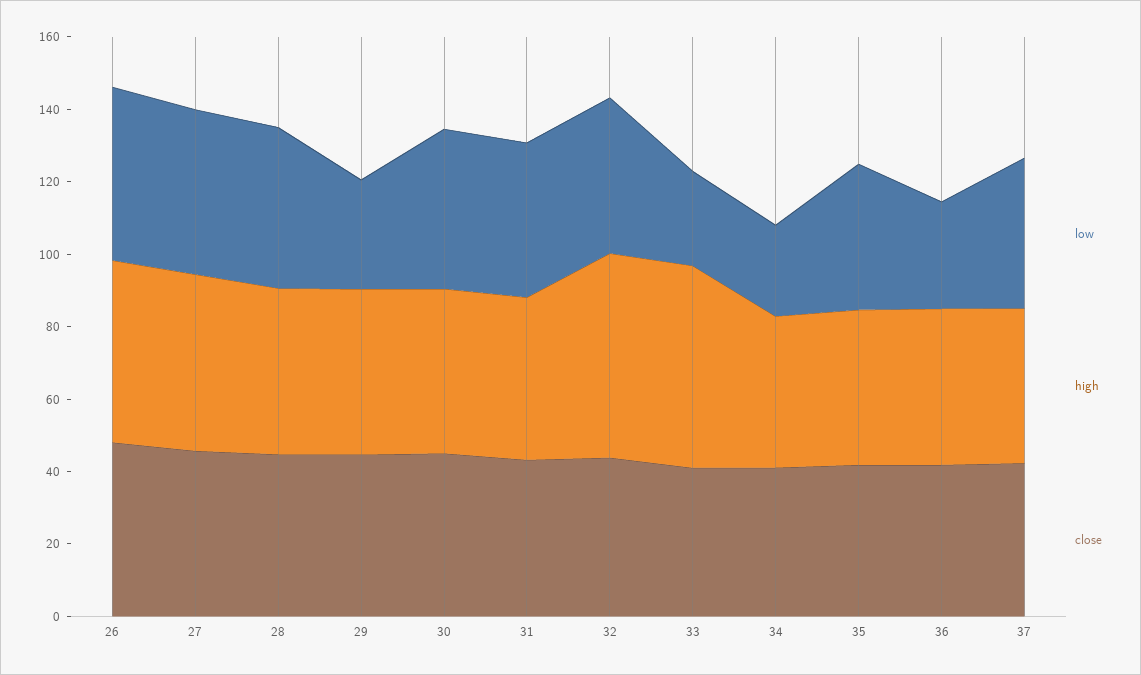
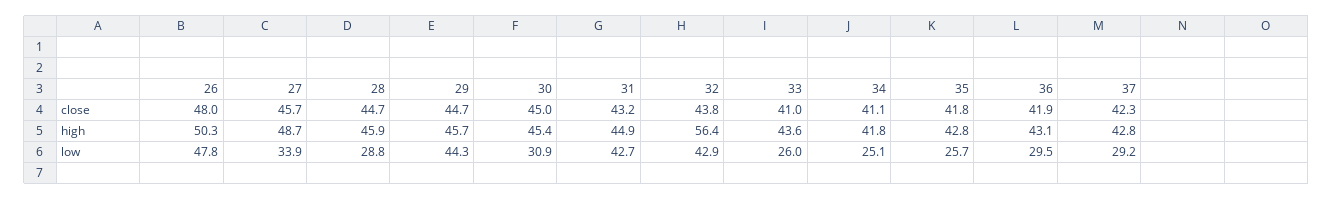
  {
    "low": {
      "26": 47.8,
-     "27": 45,
+     "27": 33.9,
-     "28": 45,
+     "28": 28.8,
-     "29": 30,
+     "29": 44.3,
-     "30": 45,
+     "30": 30.9,
      "31": 42.7,
      "32": 42.9,
      "33": 26,
      "34": 25.1,
-     "35": 40,
+     "35": 25.7,
      "36": 29.5,
-     "37": 40
+     "37": 29.2
    },
    "high": {
      "26": 50.3,
      "27": 48.7,
      "28": 45.9,
      "29": 45.7,
      "30": 45.4,
      "31": 44.9,
      "32": 56.4,
-     "33": 55,
+     "33": 43.6,
      "34": 41.8,
      "35": 42.8,
      "36": 43.1,
      "37": 42.8
    },
    "close": {
      "26": 48,
      "27": 45.7,
      "28": 44.7,
      "29": 44.7,
      "30": 45,
      "31": 43.2,
      "32": 43.8,
      "33": 41,
      "34": 41.1,
      "35": 41.8,
      "36": 41.9,
      "37": 42.3
    }
  }

